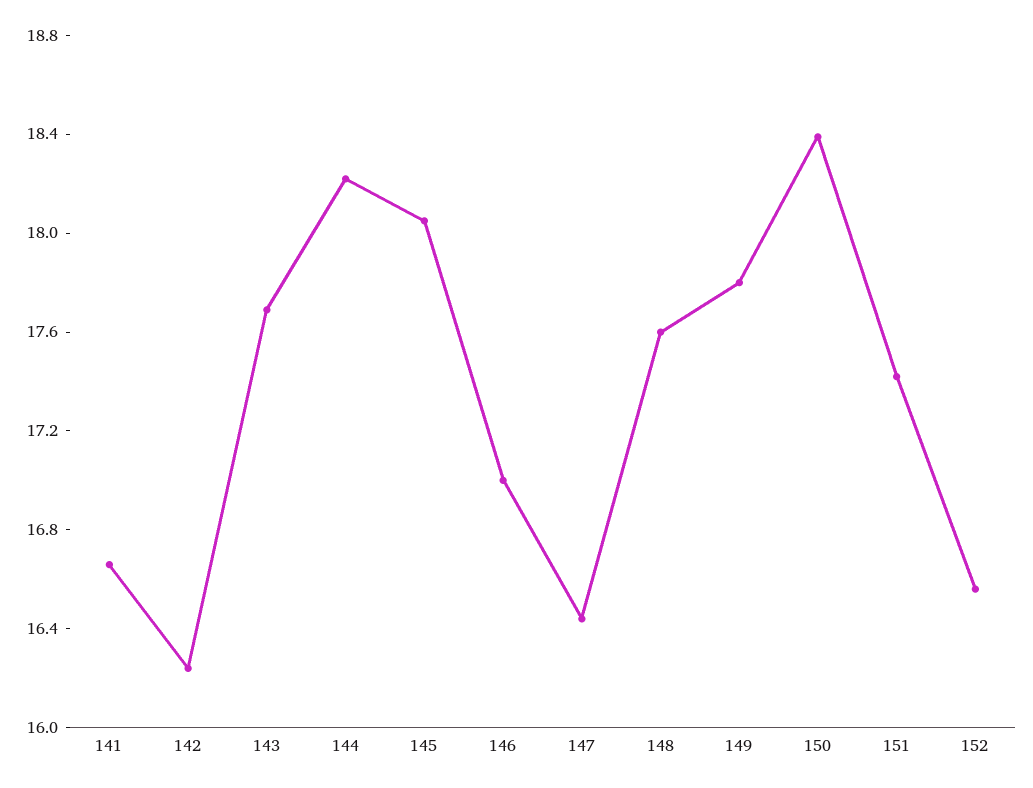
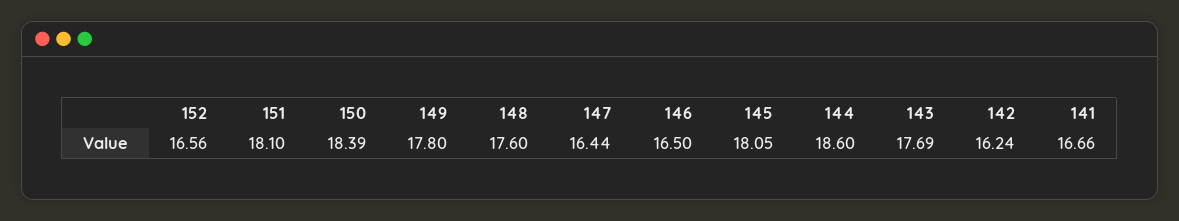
  {
    "141": 16.66,
    "142": 16.24,
    "143": 17.69,
-   "144": 18.2,
+   "144": 18.6,
    "145": 18.05,
-   "146": 17,
+   "146": 16.5,
    "147": 16.44,
    "148": 17.6,
    "149": 17.8,
    "150": 18.39,
-   "151": 17.4,
+   "151": 18.1,
    "152": 16.56
  }

